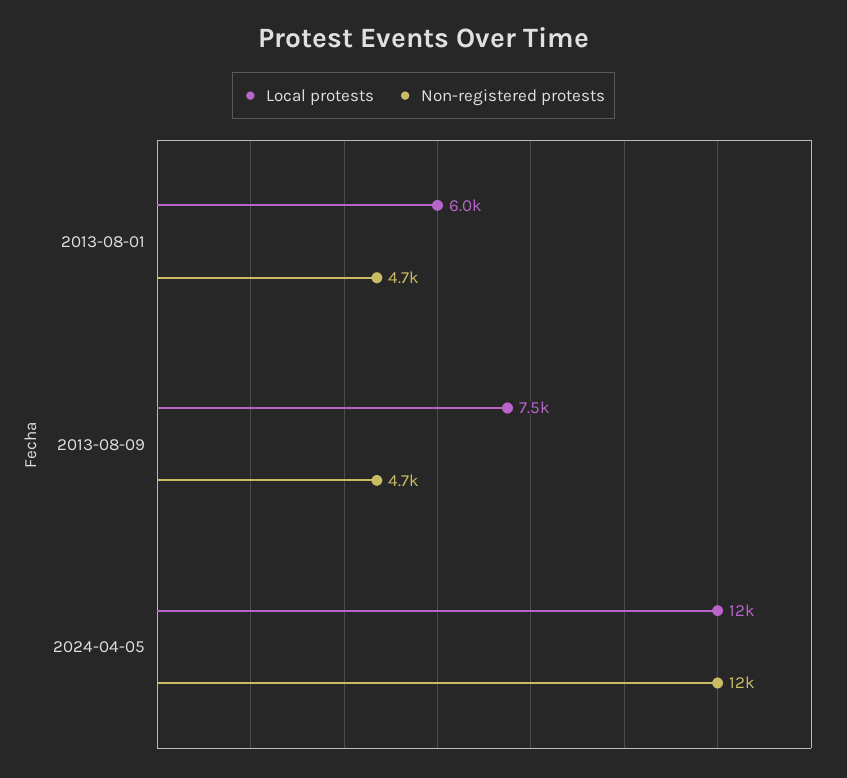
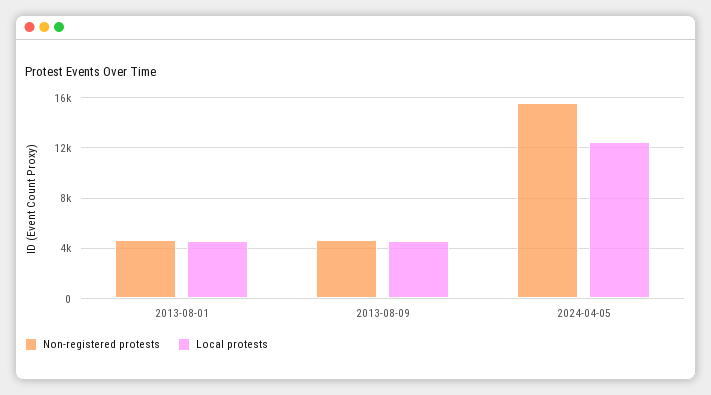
  {
    "Local protests": {
-     "2013-08-01": 6000,
+     "2013-08-01": 4500,
-     "2013-08-09": 7500,
+     "2013-08-09": 4500,
      "2024-04-05": 12000
    },
    "Non-registered protests": {
      "2013-08-01": 4700,
      "2013-08-09": 4700,
-     "2024-04-05": 12000
+     "2024-04-05": 15500
    }
  }

